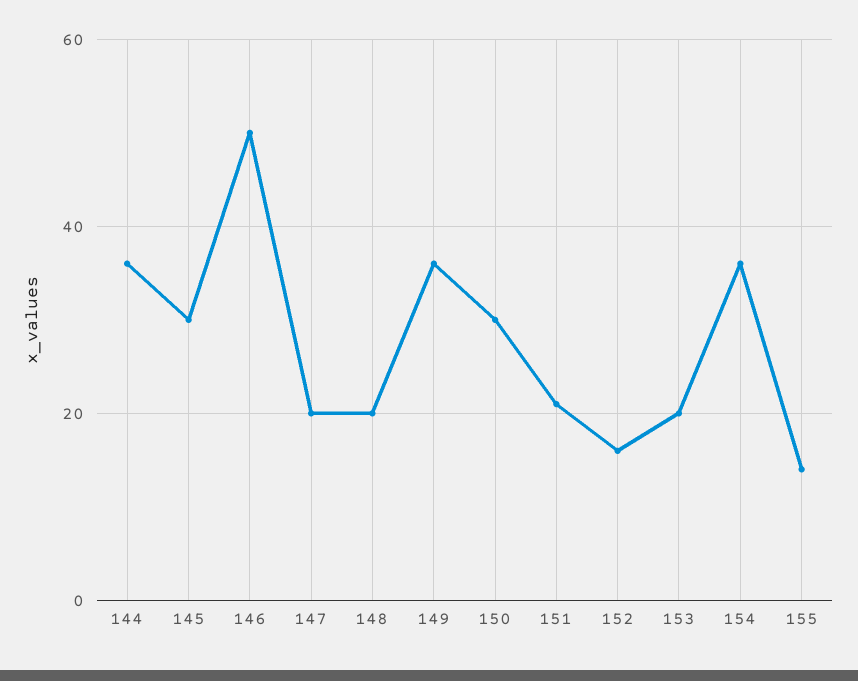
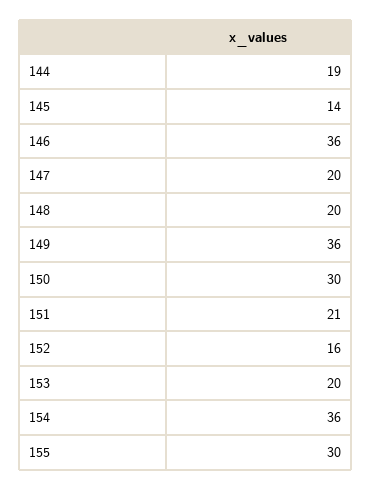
  {
-   "144": 35,
+   "144": 19,
-   "145": 30,
+   "145": 14,
-   "146": 50,
+   "146": 36,
    "147": 20,
    "148": 20,
    "149": 36,
    "150": 30,
    "151": 21,
    "152": 16,
    "153": 20,
    "154": 36,
-   "155": 15
+   "155": 30
  }

